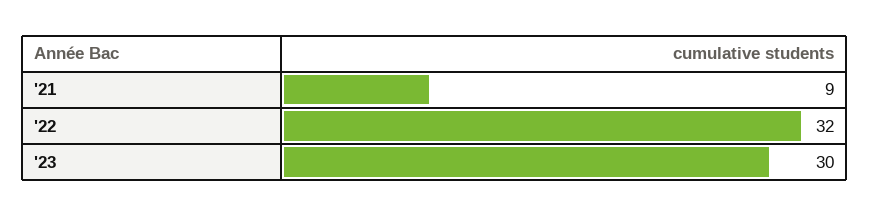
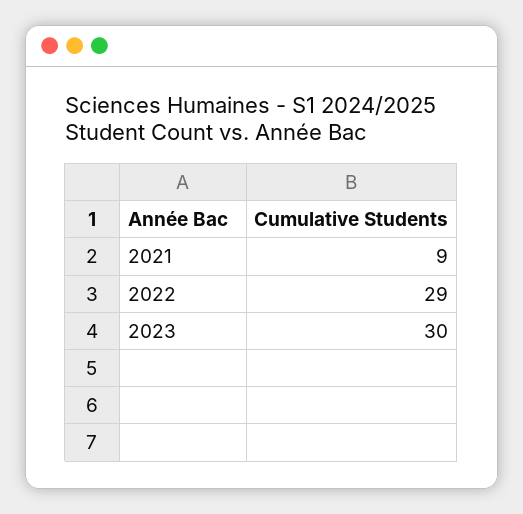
  {
    "'21": 9,
-   "'22": 32,
+   "'22": 29,
    "'23": 30
  }

